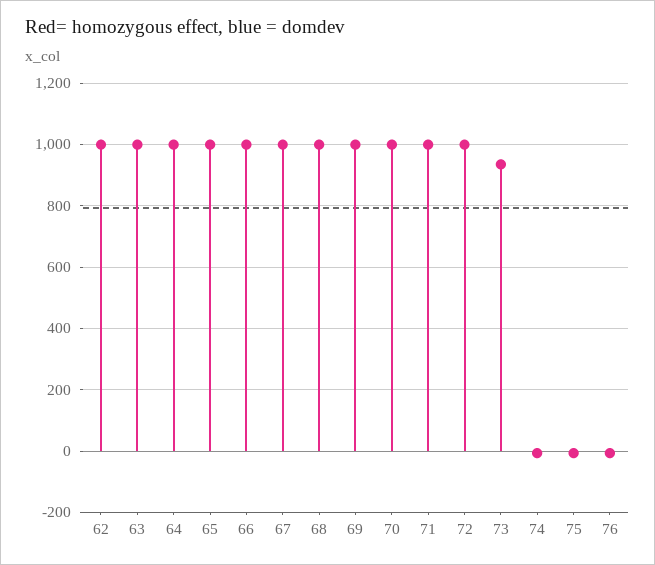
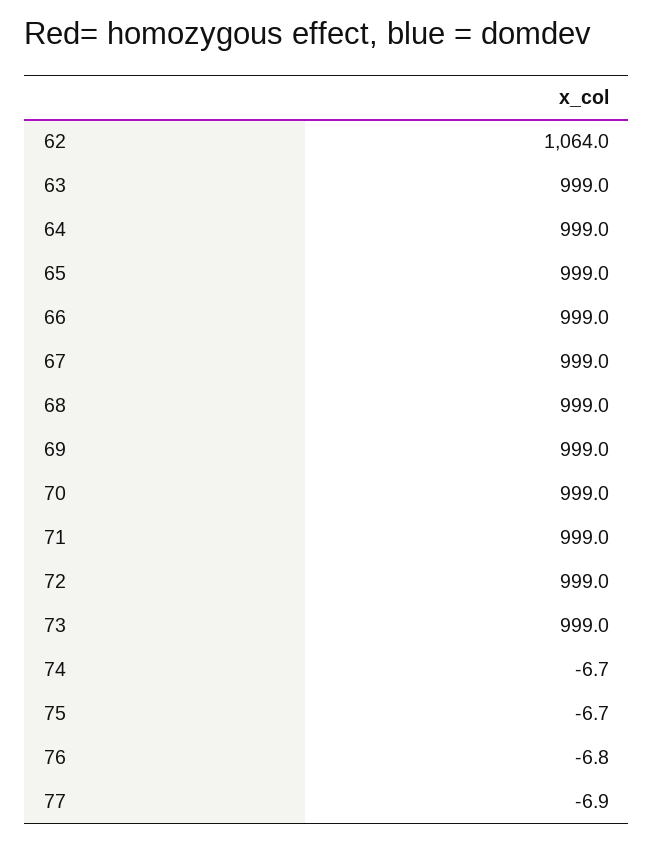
  {
-   "62": 1000,
+   "62": 1064,
    "63": 999,
    "64": 999,
    "65": 999,
    "66": 999,
    "67": 999,
    "68": 999,
    "69": 999,
    "70": 999,
    "71": 999,
    "72": 999,
-   "73": 940,
+   "73": 999,
    "74": -6.7,
    "75": -6.7,
-   "76": -6.8
+   "76": -6.8,
+   "77": -6.9
  }

